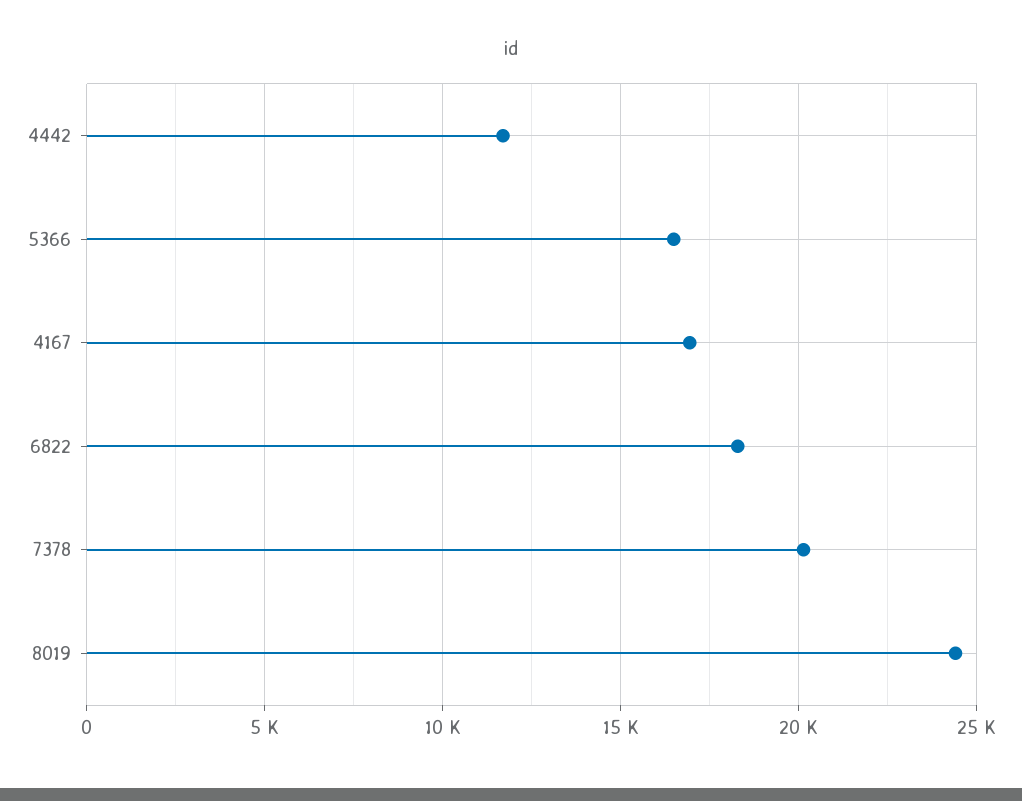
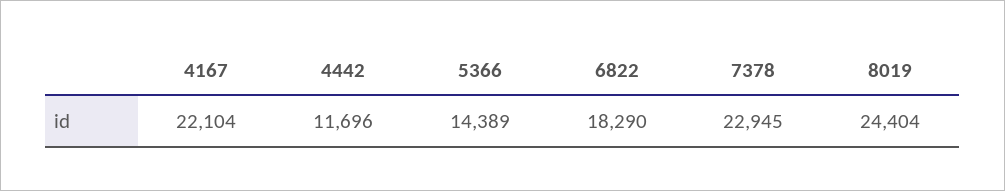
  {
    "4442": 11696,
-   "5366": 16500,
+   "5366": 14389,
-   "4167": 17000,
+   "4167": 22104,
    "6822": 18290,
-   "7378": 20000,
+   "7378": 22945,
    "8019": 24404
  }

